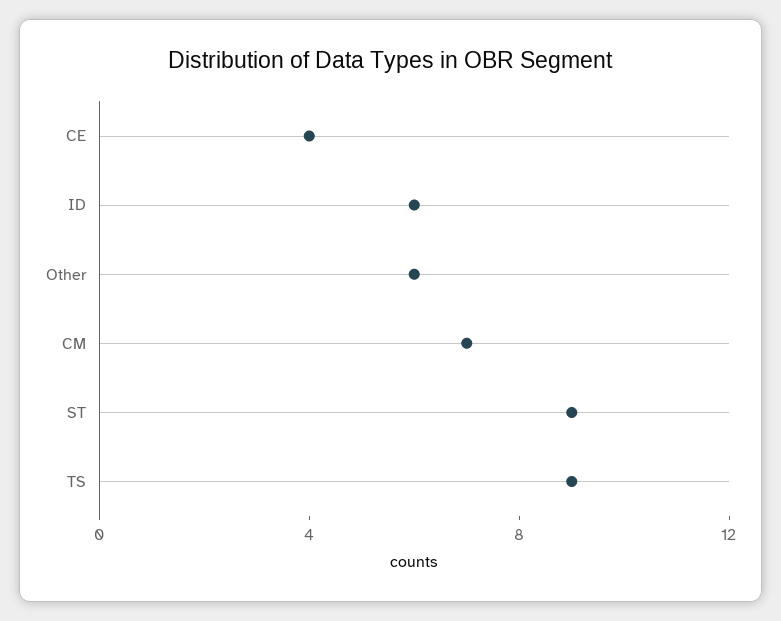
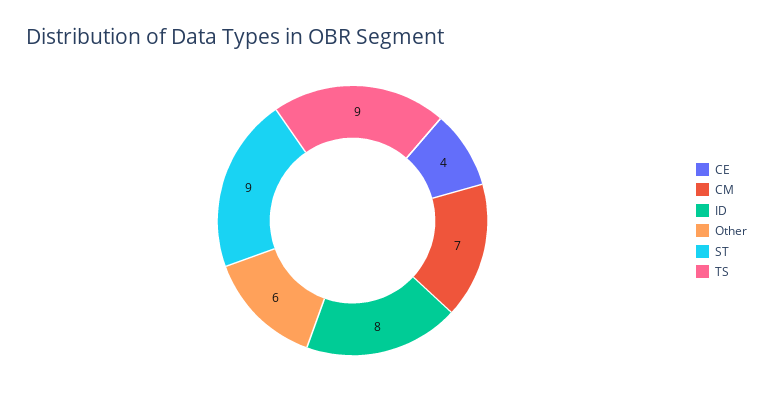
  {
    "CE": 4,
-   "ID": 6,
+   "ID": 8,
    "Other": 6,
    "CM": 7,
    "ST": 9,
    "TS": 9
  }

